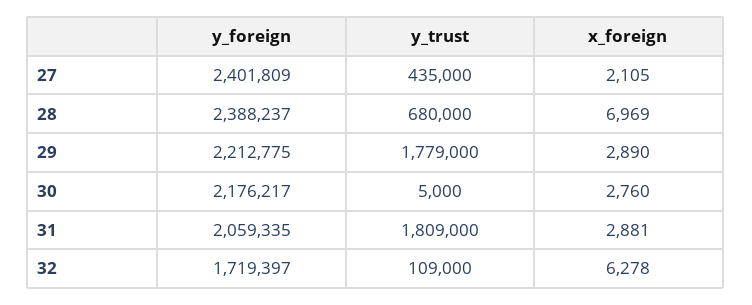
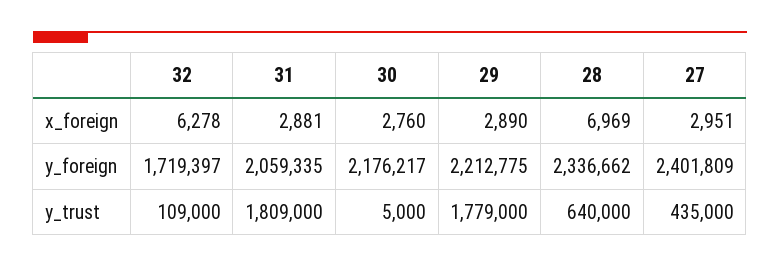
  {
    "y_foreign": {
      "27": 2401809,
-     "28": 2388237,
+     "28": 2336662,
      "29": 2212775,
      "30": 2176217,
      "31": 2059335,
      "32": 1719397
    },
    "y_trust": {
      "27": 435000,
-     "28": 680000,
+     "28": 640000,
      "29": 1779000,
      "30": 5000,
      "31": 1809000,
      "32": 109000
    },
    "x_foreign": {
-     "27": 2105,
+     "27": 2951,
      "28": 6969,
      "29": 2890,
      "30": 2760,
      "31": 2881,
      "32": 6278
    }
  }

